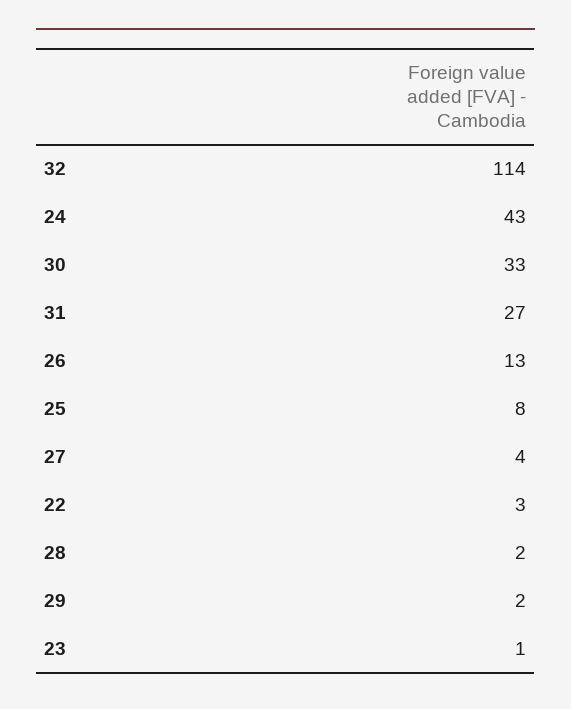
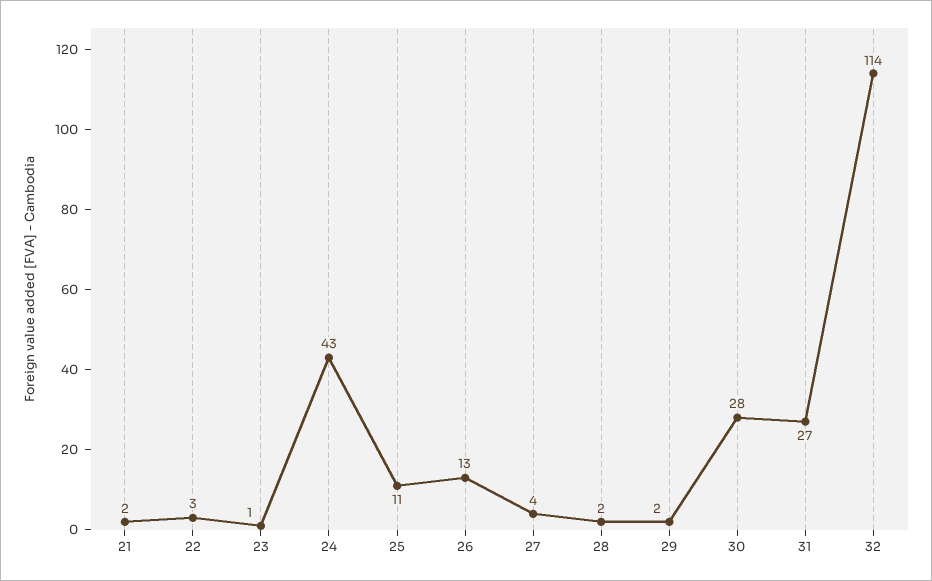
  {
    "32": 114,
    "24": 43,
-   "30": 33,
+   "30": 28,
    "31": 27,
    "26": 13,
-   "25": 8,
+   "25": 11,
    "27": 4,
    "22": 3,
    "28": 2,
    "29": 2,
-   "23": 1
+   "23": 1,
+   "21": 2
  }

